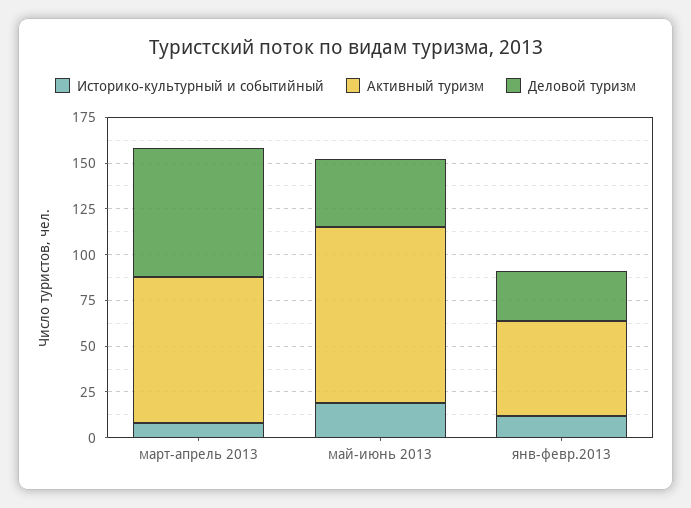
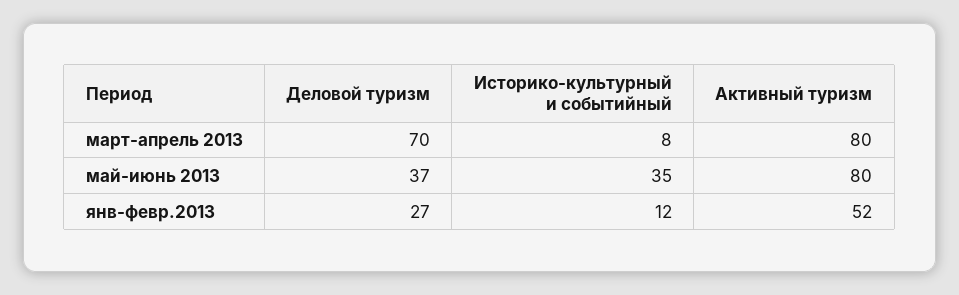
  {
    "Историко-культурный и событийный": {
      "март-апрель 2013": 8,
-     "май-июнь 2013": 20,
+     "май-июнь 2013": 35,
      "янв-февр.2013": 12
    },
    "Активный туризм": {
      "март-апрель 2013": 80,
-     "май-июнь 2013": 95,
+     "май-июнь 2013": 80,
      "янв-февр.2013": 52
    },
    "Деловой туризм": {
      "март-апрель 2013": 70,
      "май-июнь 2013": 37,
      "янв-февр.2013": 27
    }
  }

